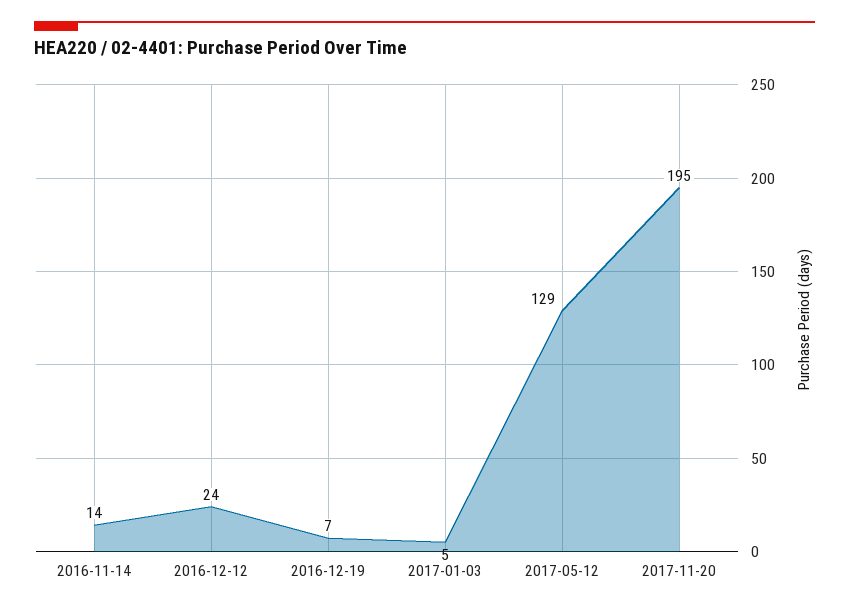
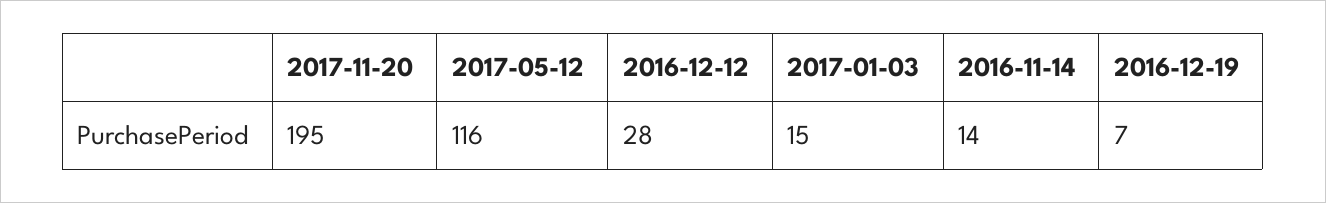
  {
    "2016-11-14": 14,
-   "2016-12-12": 24,
+   "2016-12-12": 28,
    "2016-12-19": 7,
-   "2017-01-03": 5,
+   "2017-01-03": 15,
-   "2017-05-12": 129,
+   "2017-05-12": 116,
    "2017-11-20": 195
  }

